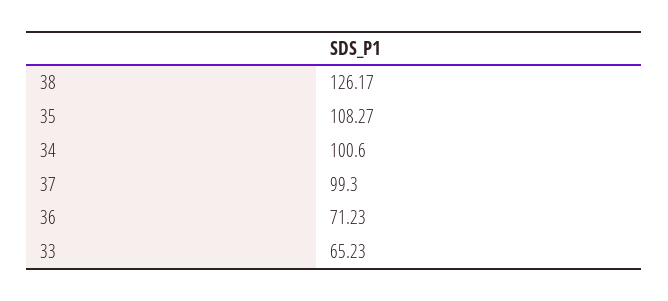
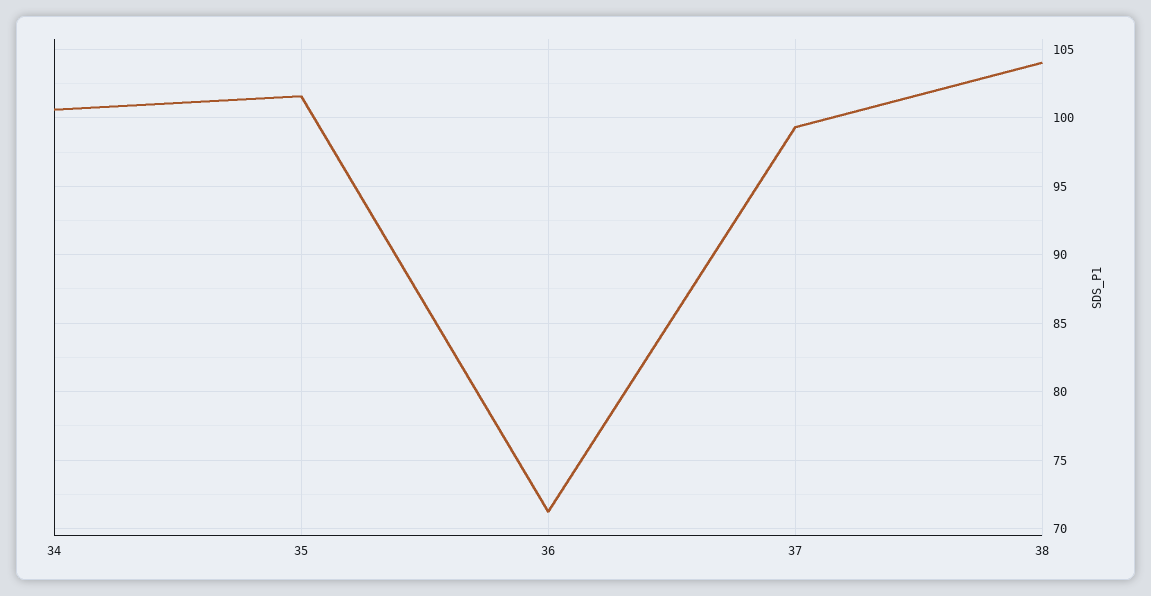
  {
-   "38": 126.17,
+   "38": 104,
-   "35": 108.27,
+   "35": 101.5,
    "34": 100.6,
    "37": 99.3,
-   "36": 71.23,
+   "36": 71.23
-   "33": 65.23
  }

